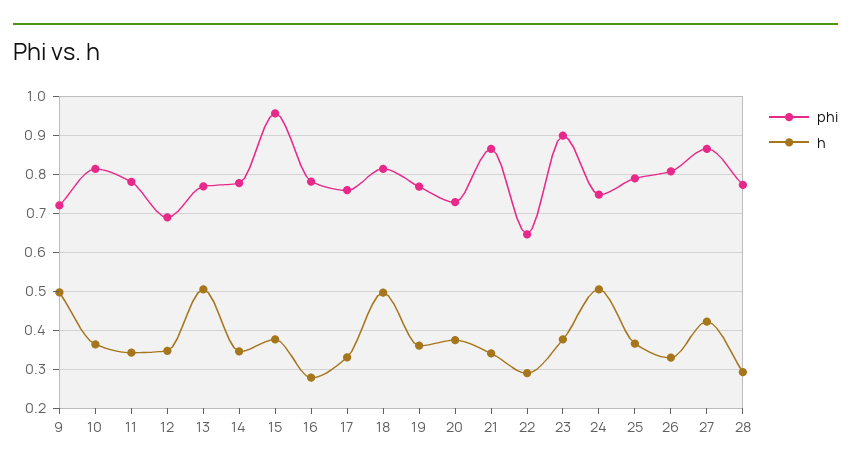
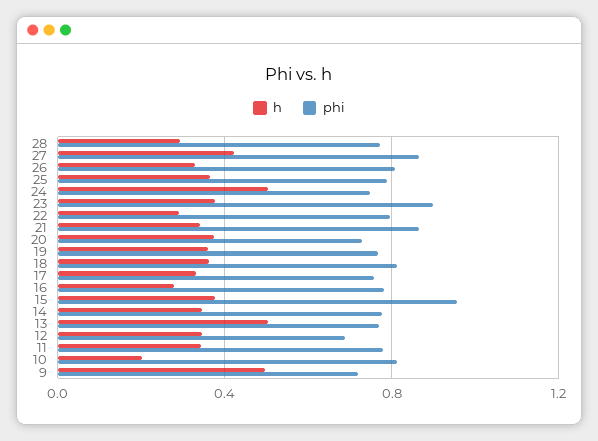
  {
    "phi": {
      "9": 0.72,
      "10": 0.82,
      "11": 0.78,
      "12": 0.68,
      "13": 0.76,
      "14": 0.78,
      "15": 0.96,
      "16": 0.78,
      "17": 0.76,
      "18": 0.82,
      "19": 0.76,
      "20": 0.72,
      "21": 0.86,
-     "22": 0.64,
+     "22": 0.8,
      "23": 0.9,
      "24": 0.74,
      "25": 0.78,
      "26": 0.8,
      "27": 0.86,
      "28": 0.78
    },
    "h": {
      "9": 0.5,
-     "10": 0.36,
+     "10": 0.2,
      "11": 0.34,
      "12": 0.34,
      "13": 0.5,
      "14": 0.34,
      "15": 0.38,
      "16": 0.28,
      "17": 0.34,
-     "18": 0.5,
+     "18": 0.35,
      "19": 0.36,
      "20": 0.38,
      "21": 0.34,
      "22": 0.28,
      "23": 0.38,
      "24": 0.5,
      "25": 0.36,
      "26": 0.32,
      "27": 0.42,
      "28": 0.3
    }
  }

